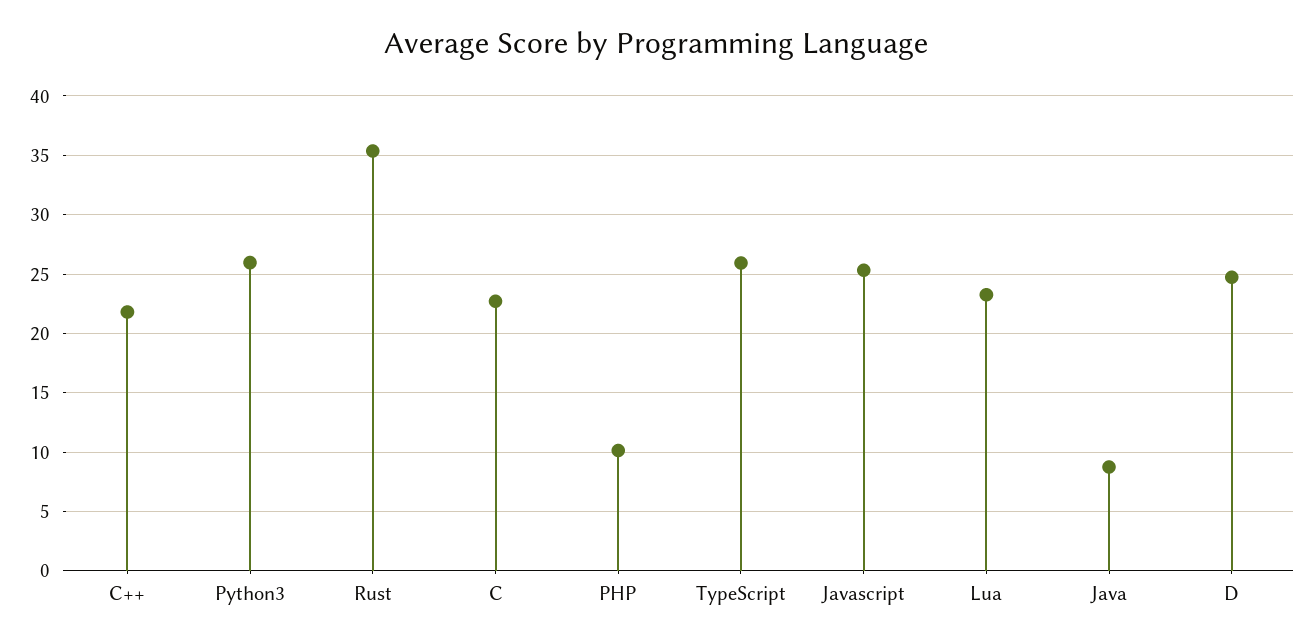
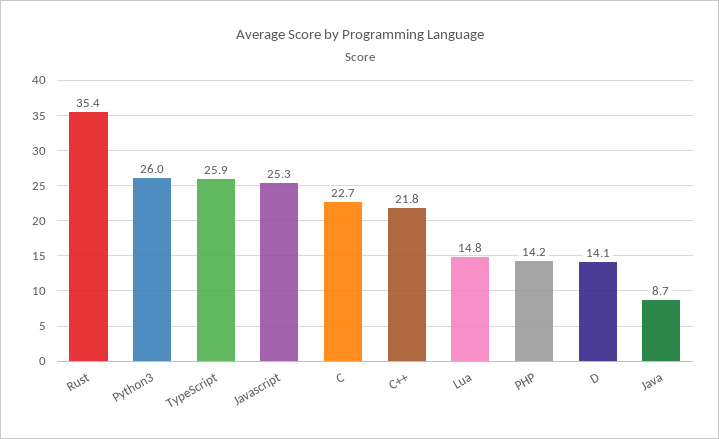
  {
    "C++": 21.8,
    "Python3": 26,
    "Rust": 35.4,
    "C": 22.7,
-   "PHP": 10,
+   "PHP": 14.2,
    "TypeScript": 25.9,
    "Javascript": 25.3,
-   "Lua": 23,
+   "Lua": 14.8,
    "Java": 8.7,
-   "D": 25
+   "D": 14.1
  }

